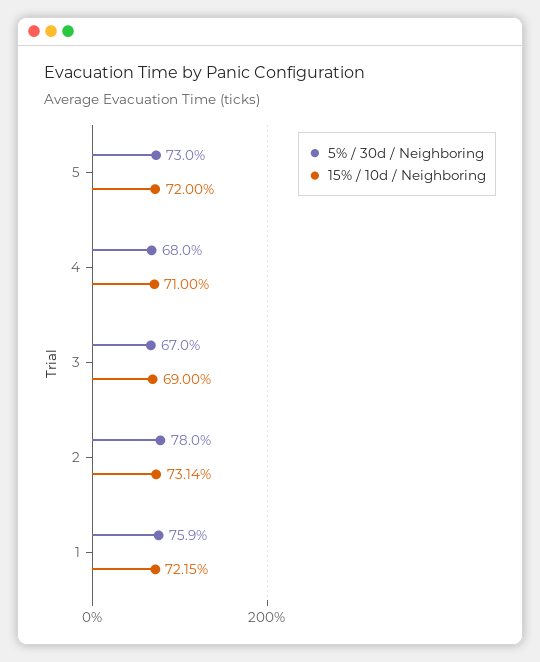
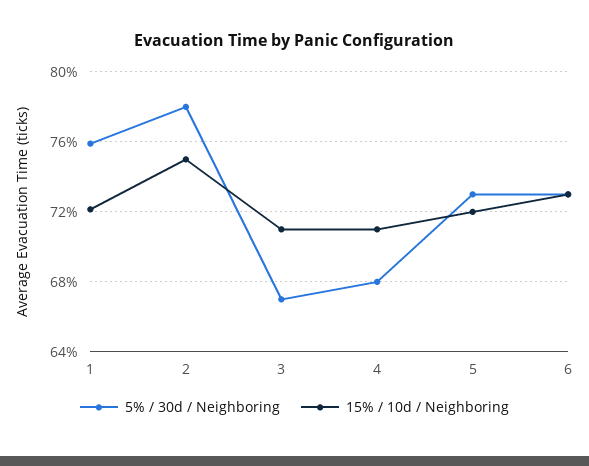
  {
    "5% / 30d / Neighboring": {
      "5": 73,
      "4": 68,
      "3": 67,
      "2": 78,
-     "1": 75.9
+     "1": 75.9,
+     "6": 73
    },
    "15% / 10d / Neighboring": {
      "5": 72,
      "4": 71,
-     "3": 69,
+     "3": 71,
-     "2": 73.14,
+     "2": 75,
-     "1": 72.15
+     "1": 72.15,
+     "6": 73
    }
  }

